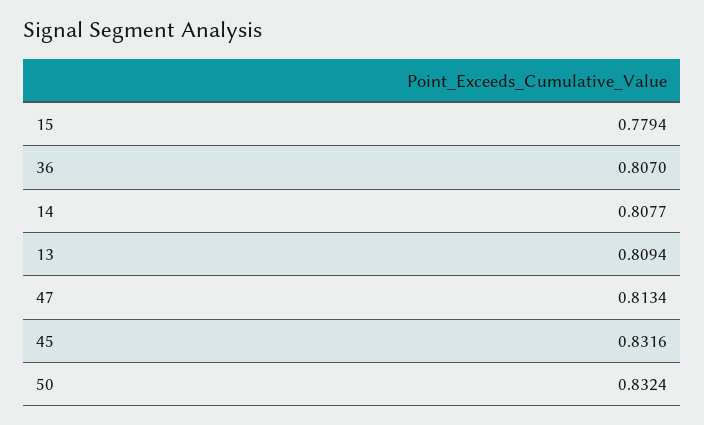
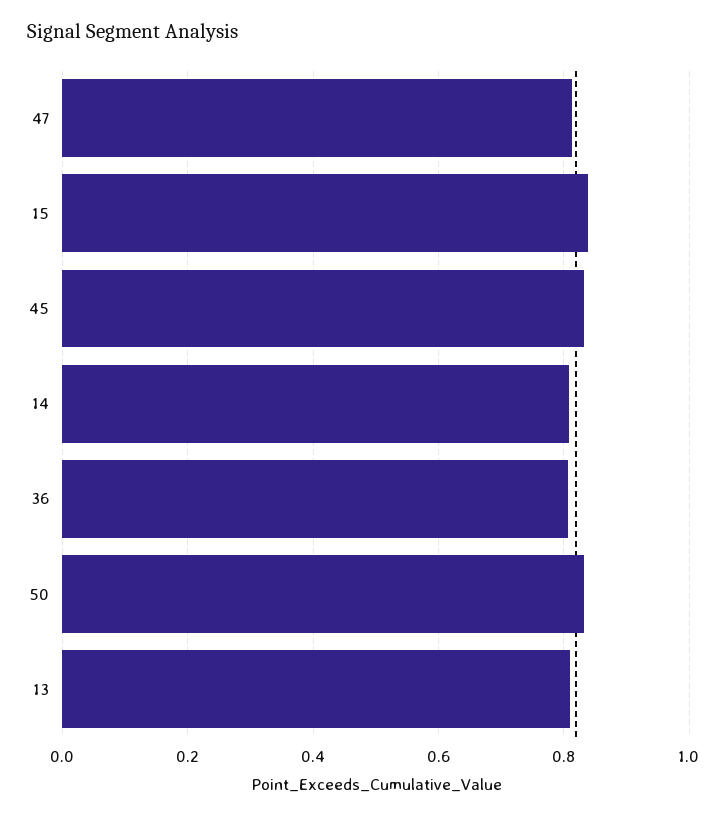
  {
-   "15": 0.7794,
+   "15": 0.84,
    "36": 0.807,
    "14": 0.8077,
    "13": 0.8094,
    "47": 0.8134,
    "45": 0.8316,
    "50": 0.8324
  }

